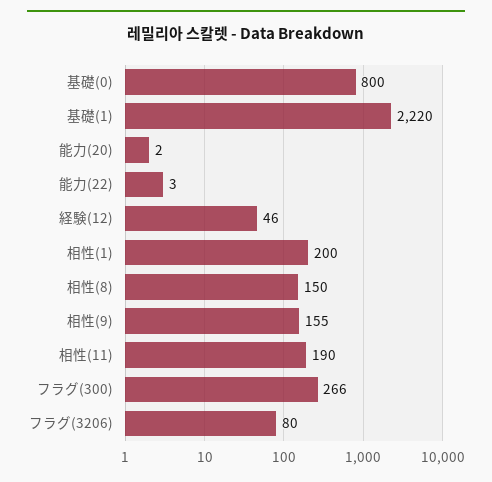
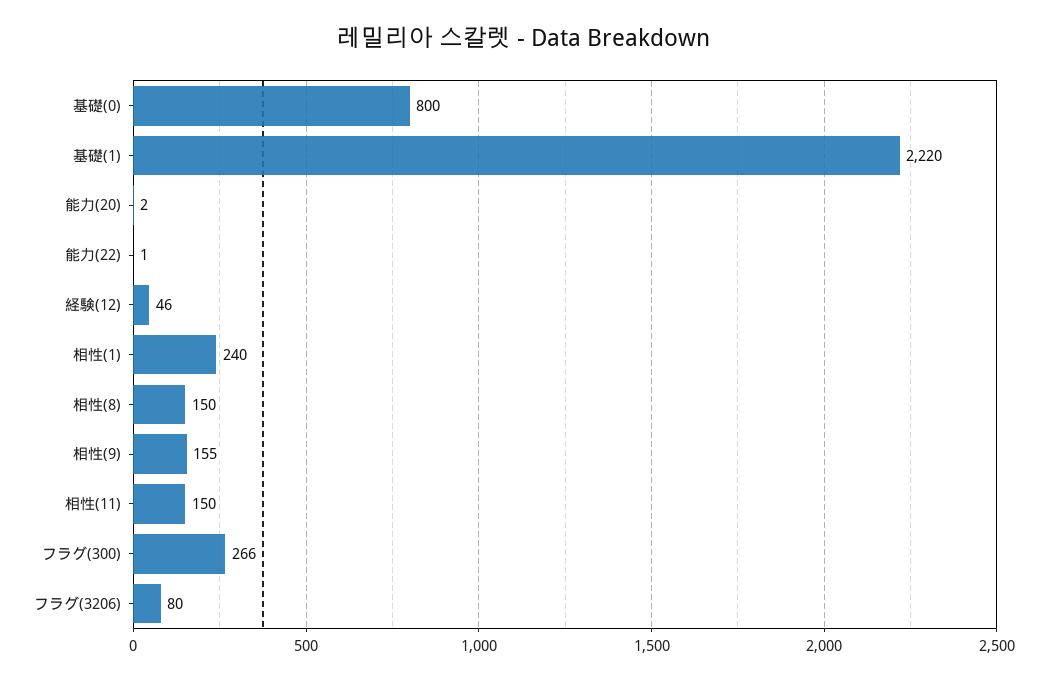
  {
    "基礎(0)": 800,
    "基礎(1)": 2220,
    "能力(20)": 2,
-   "能力(22)": 3,
+   "能力(22)": 1,
    "経験(12)": 46,
-   "相性(1)": 200,
+   "相性(1)": 240,
    "相性(8)": 150,
    "相性(9)": 155,
-   "相性(11)": 190,
+   "相性(11)": 150,
    "フラグ(300)": 266,
    "フラグ(3206)": 80
  }

